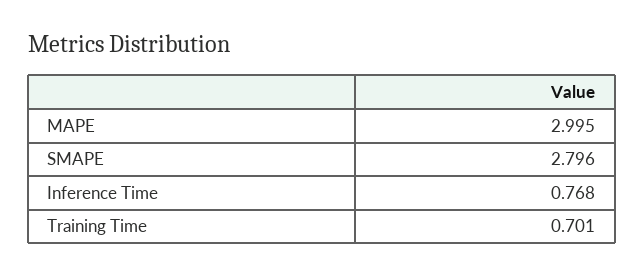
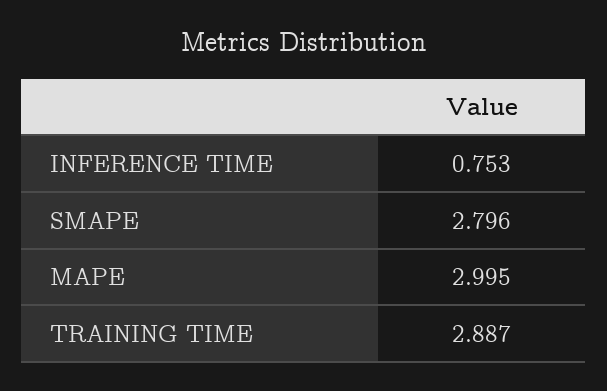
  {
    "MAPE": 2.995,
    "SMAPE": 2.796,
-   "Inference Time": 0.768,
+   "Inference Time": 0.753,
-   "Training Time": 0.701
+   "Training Time": 2.887
  }

